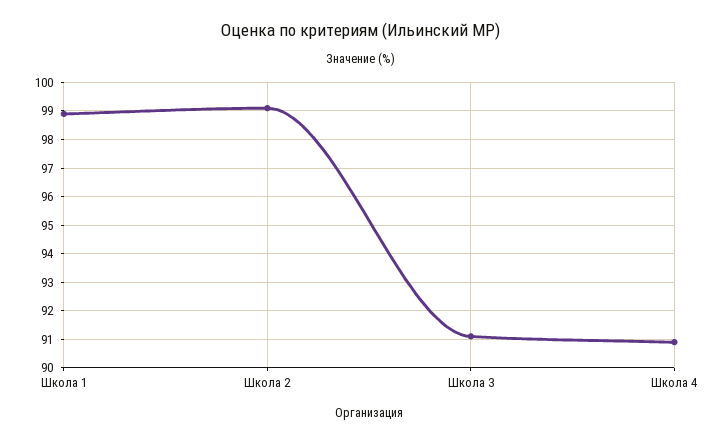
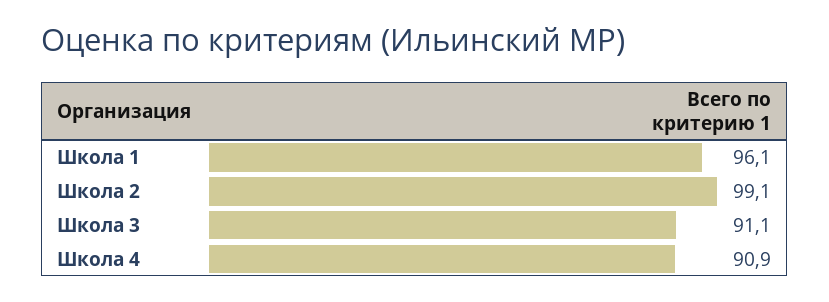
  {
-   "Школа 1": 99,
+   "Школа 1": 96.1,
    "Школа 2": 99.1,
    "Школа 3": 91.1,
    "Школа 4": 90.9
  }

